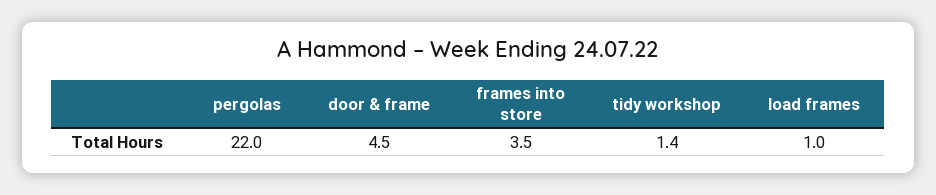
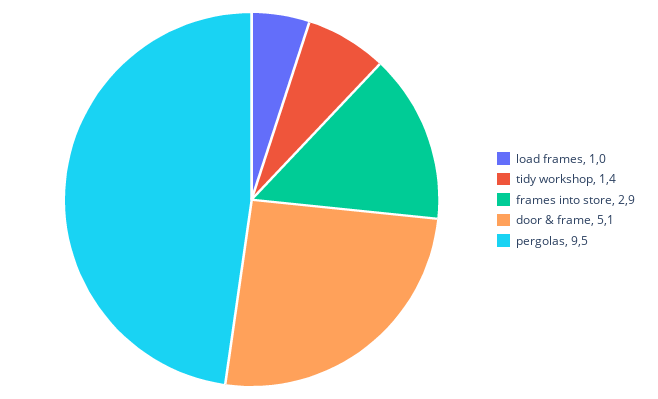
  {
-   "pergolas": 22,
+   "pergolas": 9.5,
-   "door & frame": 4.5,
+   "door & frame": 5.1,
-   "frames into store": 3.5,
+   "frames into store": 2.9,
    "tidy workshop": 1.4,
    "load frames": 1
  }

